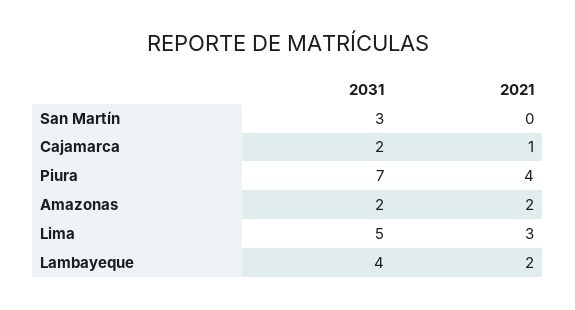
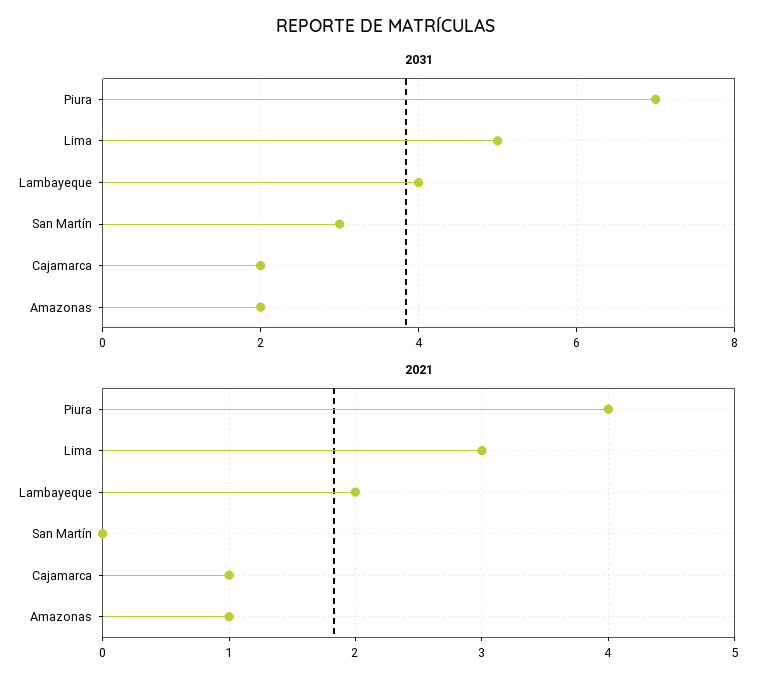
  {
    "2031": {
      "San Martín": 3,
      "Cajamarca": 2,
      "Piura": 7,
      "Amazonas": 2,
      "Lima": 5,
      "Lambayeque": 4
    },
    "2021": {
      "San Martín": 0,
      "Cajamarca": 1,
      "Piura": 4,
-     "Amazonas": 2,
+     "Amazonas": 1,
      "Lima": 3,
      "Lambayeque": 2
    }
  }

